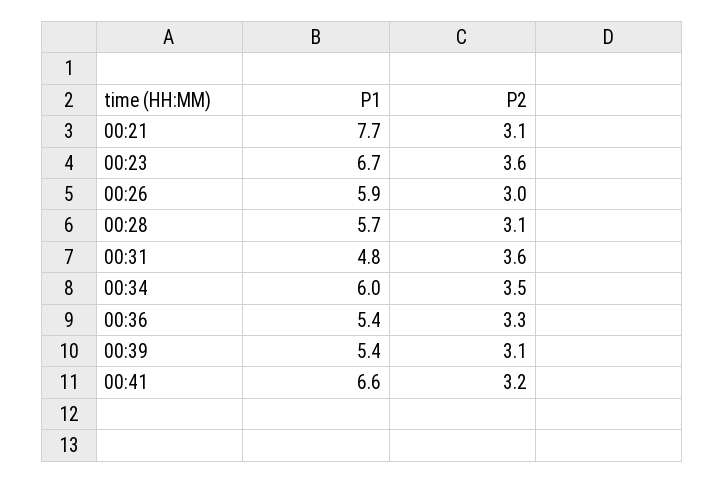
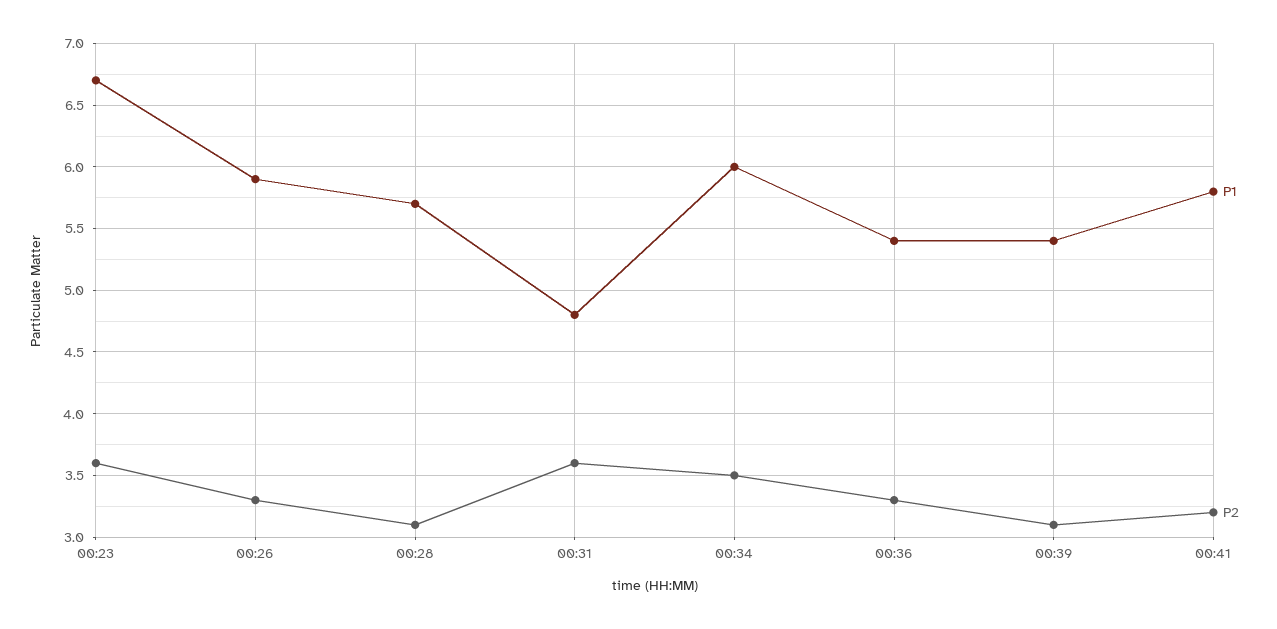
  {
    "P1": {
-     "00:21": 7.7,
      "00:23": 6.7,
      "00:26": 5.9,
      "00:28": 5.7,
      "00:31": 4.8,
      "00:34": 6,
      "00:36": 5.4,
      "00:39": 5.4,
-     "00:41": 6.6
+     "00:41": 5.8
    },
    "P2": {
-     "00:21": 3.1,
      "00:23": 3.6,
-     "00:26": 3,
+     "00:26": 3.3,
      "00:28": 3.1,
      "00:31": 3.6,
      "00:34": 3.5,
      "00:36": 3.3,
      "00:39": 3.1,
      "00:41": 3.2
    }
  }

